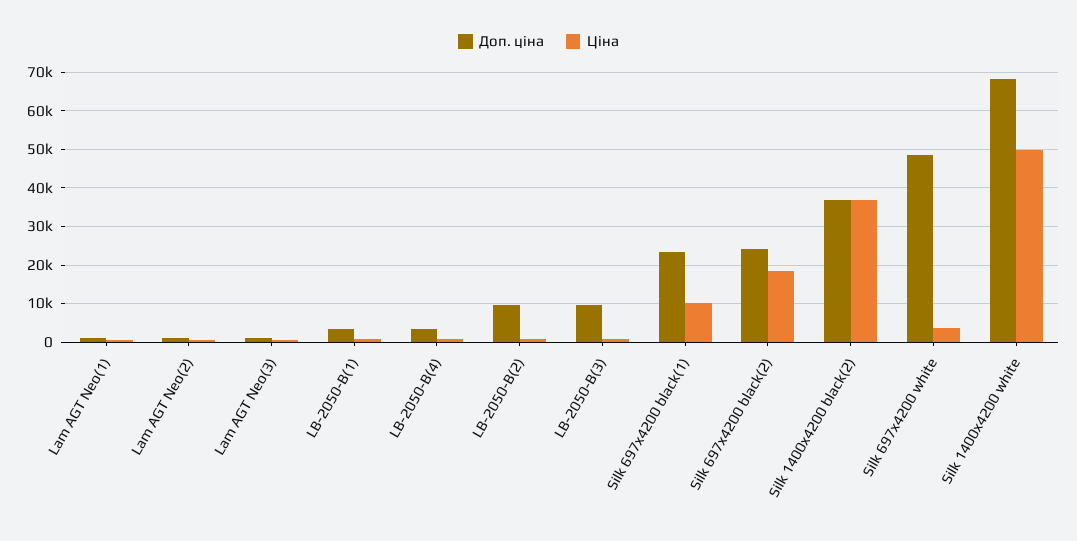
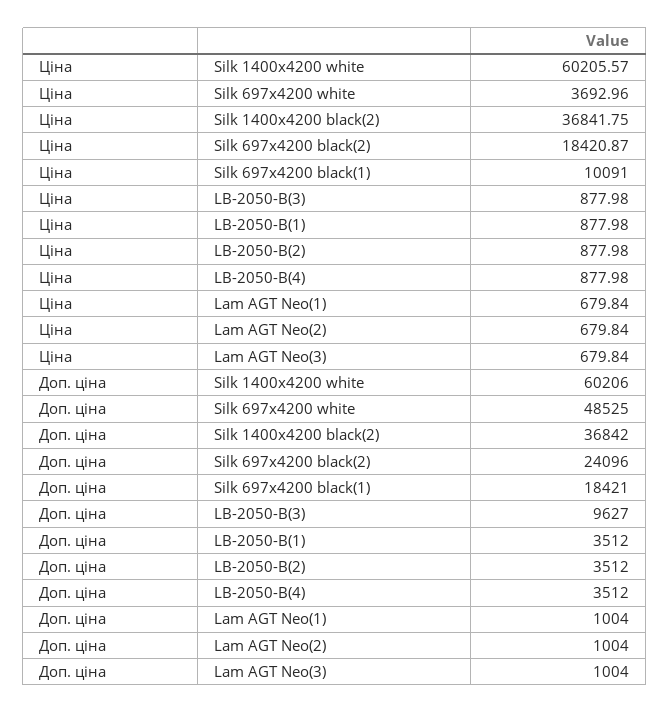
  {
    "Доп. ціна": {
      "Lam AGT Neo(1)": 1004,
      "Lam AGT Neo(2)": 1004,
      "Lam AGT Neo(3)": 1004,
      "LB-2050-B(1)": 3512,
      "LB-2050-B(4)": 3512,
-     "LB-2050-B(2)": 10000,
+     "LB-2050-B(2)": 3512,
      "LB-2050-B(3)": 9627,
-     "Silk 697x4200 black(1)": 24000,
+     "Silk 697x4200 black(1)": 18421,
      "Silk 697x4200 black(2)": 24096,
      "Silk 1400x4200 black(2)": 36842,
      "Silk 697x4200 white": 48525,
-     "Silk 1400x4200 white": 68000
+     "Silk 1400x4200 white": 60206
    },
    "Ціна": {
      "Lam AGT Neo(1)": 679.84,
      "Lam AGT Neo(2)": 679.84,
      "Lam AGT Neo(3)": 679.84,
      "LB-2050-B(1)": 877.98,
      "LB-2050-B(4)": 877.98,
      "LB-2050-B(2)": 877.98,
      "LB-2050-B(3)": 877.98,
      "Silk 697x4200 black(1)": 10091,
      "Silk 697x4200 black(2)": 18420.87,
      "Silk 1400x4200 black(2)": 36841.75,
      "Silk 697x4200 white": 3692.96,
-     "Silk 1400x4200 white": 50000
+     "Silk 1400x4200 white": 60205.57
    }
  }

